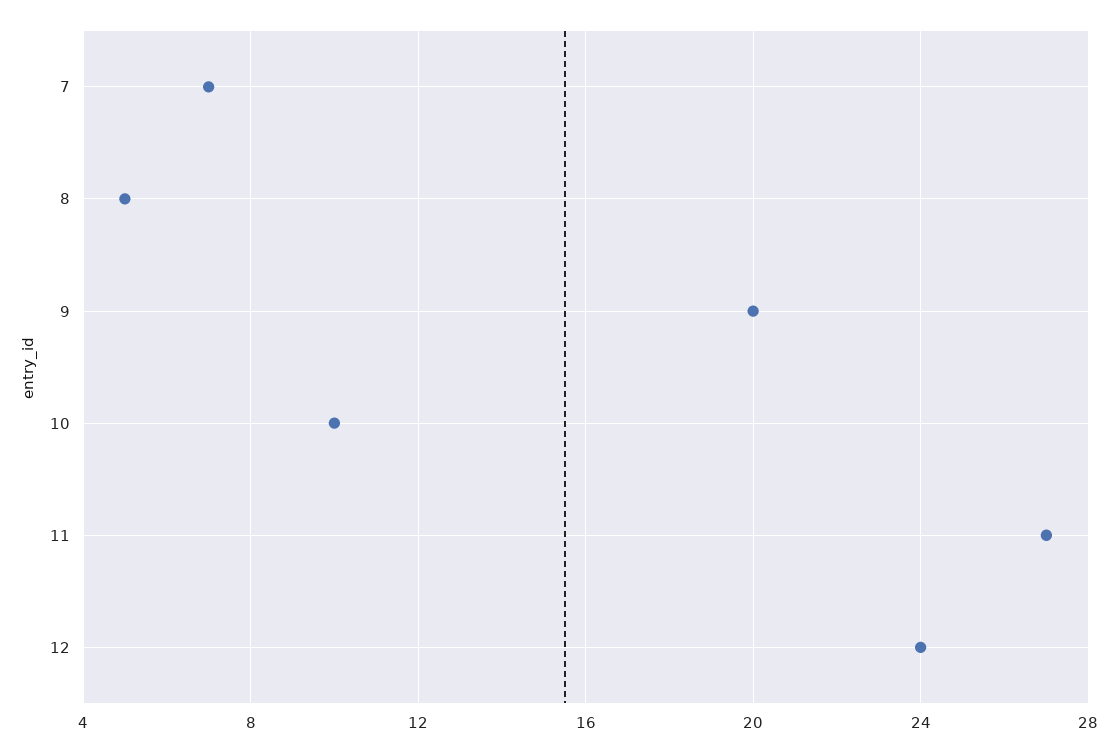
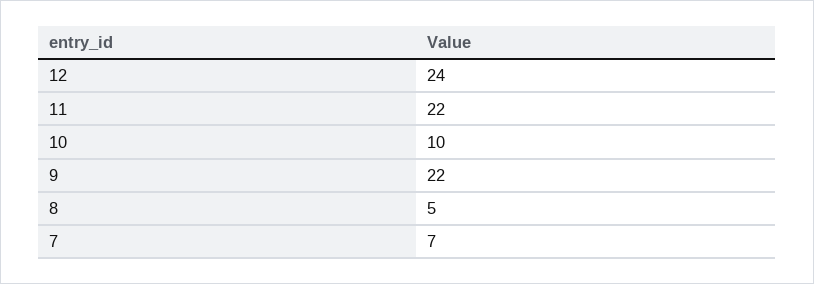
  {
    "7": 7,
    "8": 5,
-   "9": 20,
+   "9": 22,
    "10": 10,
-   "11": 27,
+   "11": 22,
    "12": 24
  }

